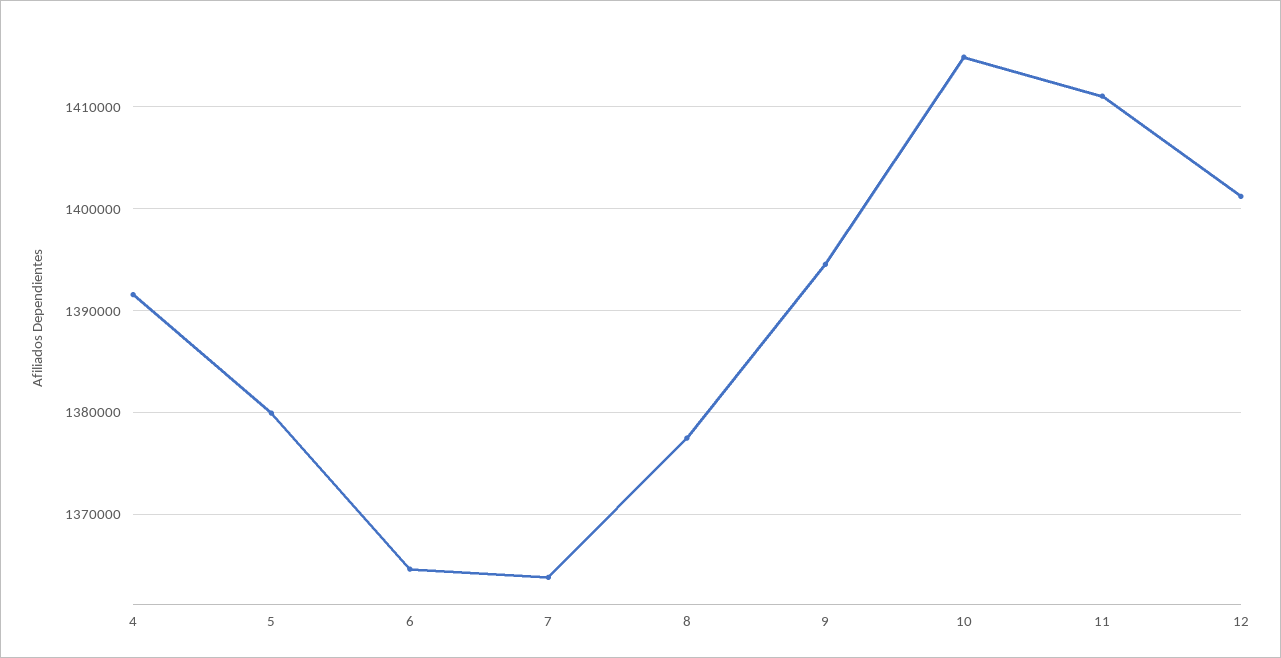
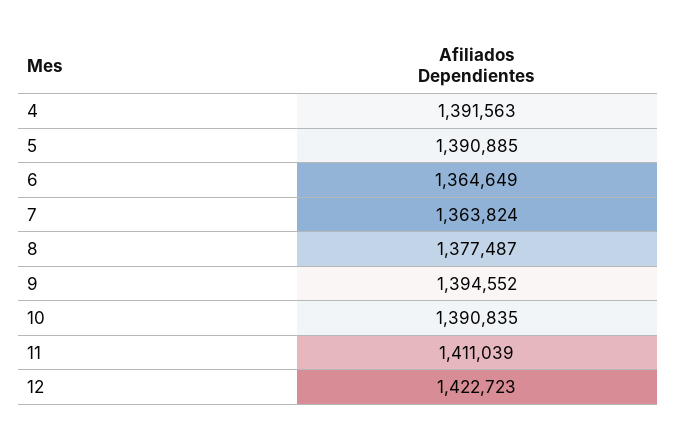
  {
    "4": 1391563,
-   "5": 1380000,
+   "5": 1390885,
    "6": 1364649,
    "7": 1363824,
    "8": 1377487,
    "9": 1394552,
-   "10": 1415000,
+   "10": 1390835,
    "11": 1411039,
-   "12": 1401000
+   "12": 1422723
  }

